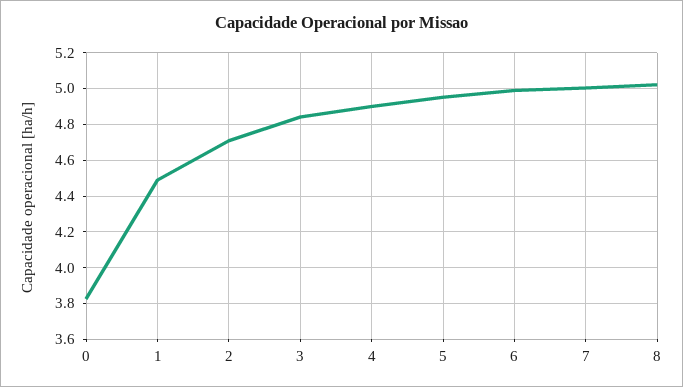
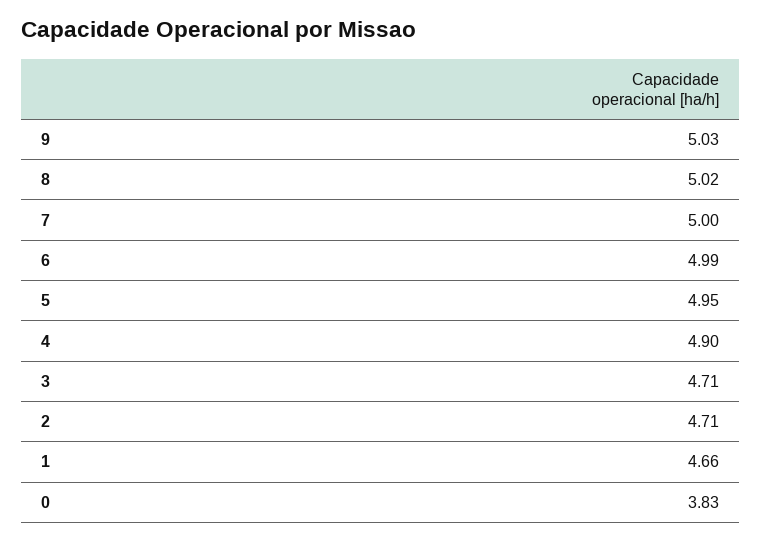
  {
    "0": 3.83,
-   "1": 4.5,
+   "1": 4.66,
    "2": 4.71,
-   "3": 4.85,
+   "3": 4.71,
    "4": 4.9,
    "5": 4.95,
    "6": 4.99,
    "7": 5,
-   "8": 5.02
+   "8": 5.02,
+   "9": 5.03
  }

